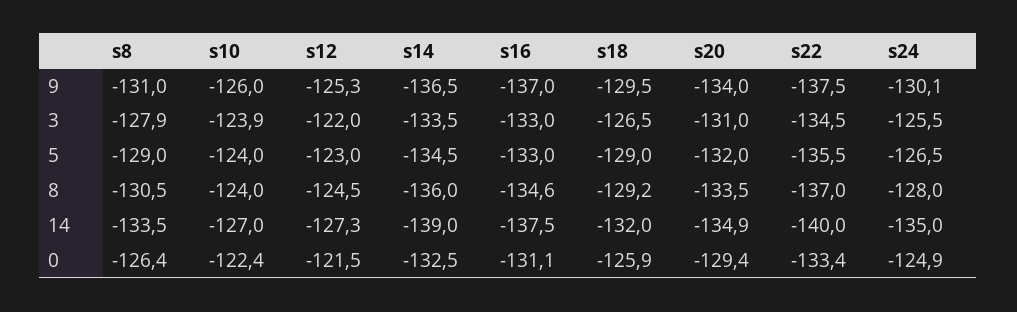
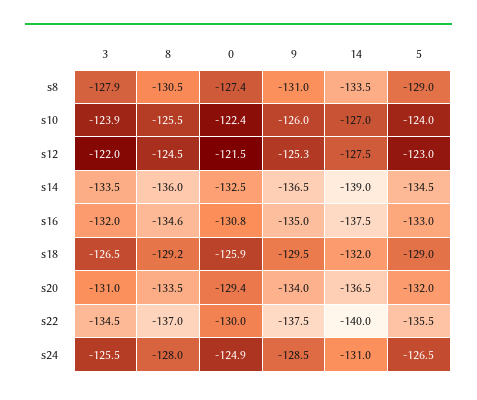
  {
    "s8": {
      "9": -131,
      "3": -127.9,
      "5": -129,
      "8": -130.5,
      "14": -133.5,
-     "0": -126.4
+     "0": -127.4
    },
    "s10": {
      "9": -126,
      "3": -123.9,
      "5": -124,
-     "8": -124,
+     "8": -125.5,
      "14": -127,
      "0": -122.4
    },
    "s12": {
      "9": -125.3,
      "3": -122,
      "5": -123,
      "8": -124.5,
-     "14": -127.3,
+     "14": -127.5,
      "0": -121.5
    },
    "s14": {
      "9": -136.5,
      "3": -133.5,
      "5": -134.5,
      "8": -136,
      "14": -139,
      "0": -132.5
    },
    "s16": {
-     "9": -137,
+     "9": -135,
-     "3": -133,
+     "3": -132,
      "5": -133,
      "8": -134.6,
      "14": -137.5,
-     "0": -131.1
+     "0": -130.8
    },
    "s18": {
      "9": -129.5,
      "3": -126.5,
      "5": -129,
      "8": -129.2,
      "14": -132,
      "0": -125.9
    },
    "s20": {
      "9": -134,
      "3": -131,
      "5": -132,
      "8": -133.5,
-     "14": -134.9,
+     "14": -136.5,
      "0": -129.4
    },
    "s22": {
      "9": -137.5,
      "3": -134.5,
      "5": -135.5,
      "8": -137,
      "14": -140,
-     "0": -133.4
+     "0": -130
    },
    "s24": {
-     "9": -130.1,
+     "9": -128.5,
      "3": -125.5,
      "5": -126.5,
      "8": -128,
-     "14": -135,
+     "14": -131,
      "0": -124.9
    }
  }

